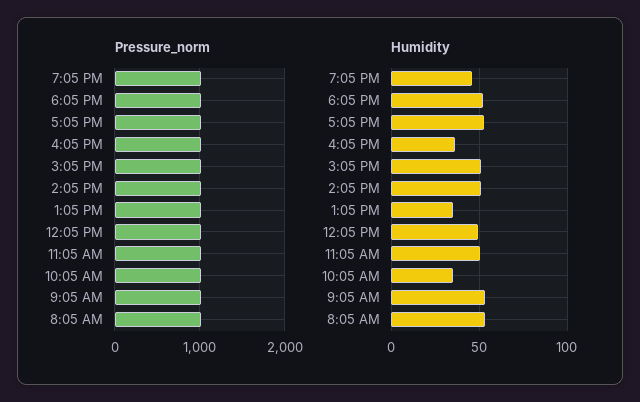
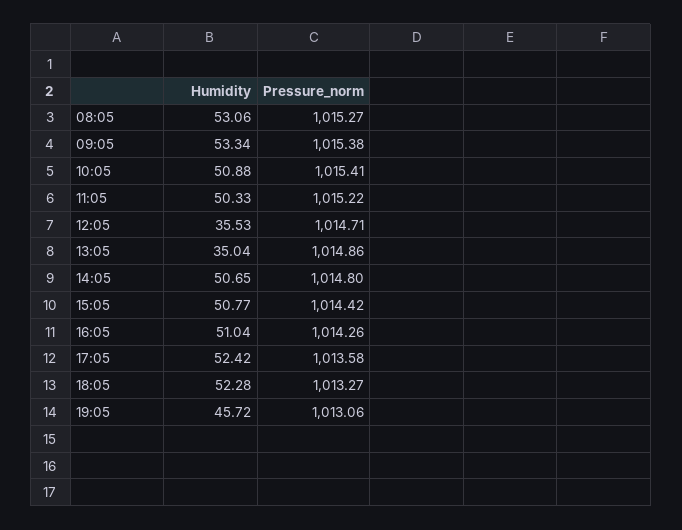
  {
    "Pressure_norm": {
      "7:05 PM": 1013.06,
      "6:05 PM": 1013.27,
      "5:05 PM": 1013.58,
      "4:05 PM": 1014.26,
      "3:05 PM": 1014.42,
      "2:05 PM": 1014.8,
      "1:05 PM": 1014.86,
      "12:05 PM": 1014.71,
      "11:05 AM": 1015.22,
      "10:05 AM": 1015.41,
      "9:05 AM": 1015.38,
      "8:05 AM": 1015.27
    },
    "Humidity": {
      "7:05 PM": 45.72,
      "6:05 PM": 52.28,
      "5:05 PM": 52.42,
-     "4:05 PM": 35,
+     "4:05 PM": 51.04,
      "3:05 PM": 50.77,
      "2:05 PM": 50.65,
      "1:05 PM": 35.04,
-     "12:05 PM": 50,
+     "12:05 PM": 35.53,
      "11:05 AM": 50.33,
-     "10:05 AM": 35,
+     "10:05 AM": 50.88,
      "9:05 AM": 53.34,
      "8:05 AM": 53.06
    }
  }

